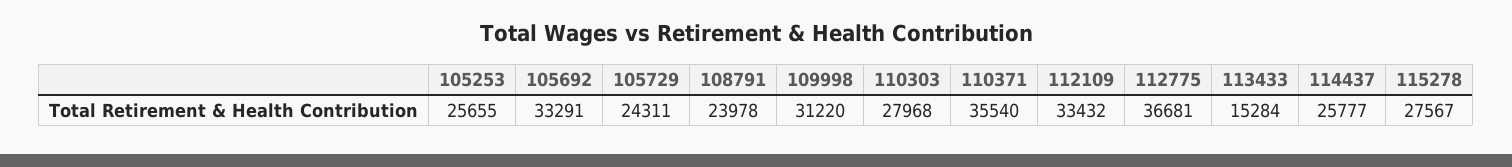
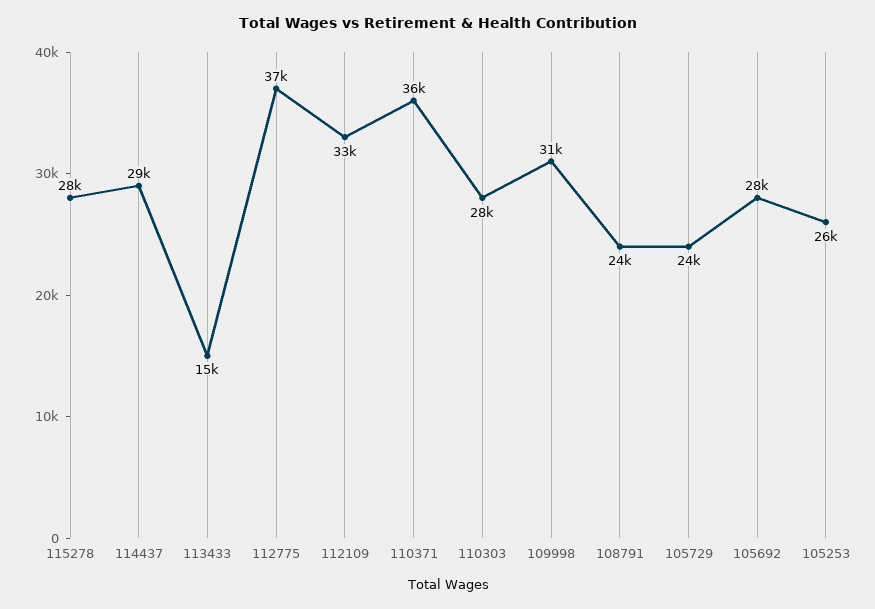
  {
    "105253": 25655,
-   "105692": 33291,
+   "105692": 28000,
    "105729": 24311,
    "108791": 23978,
    "109998": 31220,
    "110303": 27968,
    "110371": 35540,
    "112109": 33432,
    "112775": 36681,
    "113433": 15284,
-   "114437": 25777,
+   "114437": 29000,
    "115278": 27567
  }

